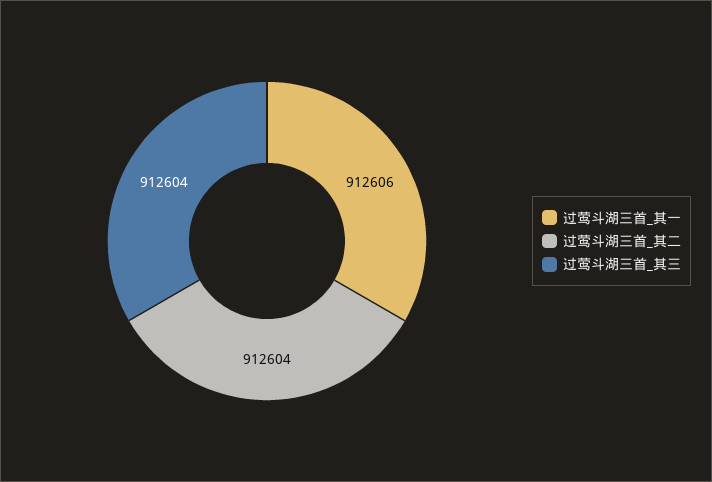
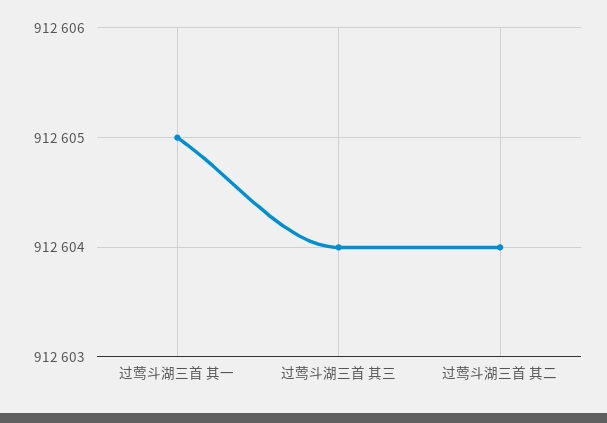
  {
-   "过莺斗湖三首_其一": 912606,
+   "过莺斗湖三首_其一": 912605,
    "过莺斗湖三首_其二": 912604,
    "过莺斗湖三首_其三": 912604
  }

